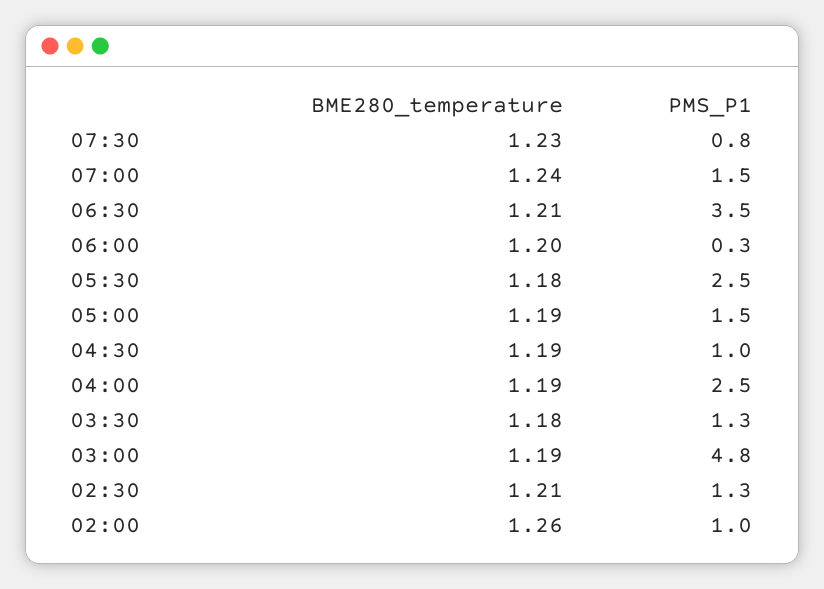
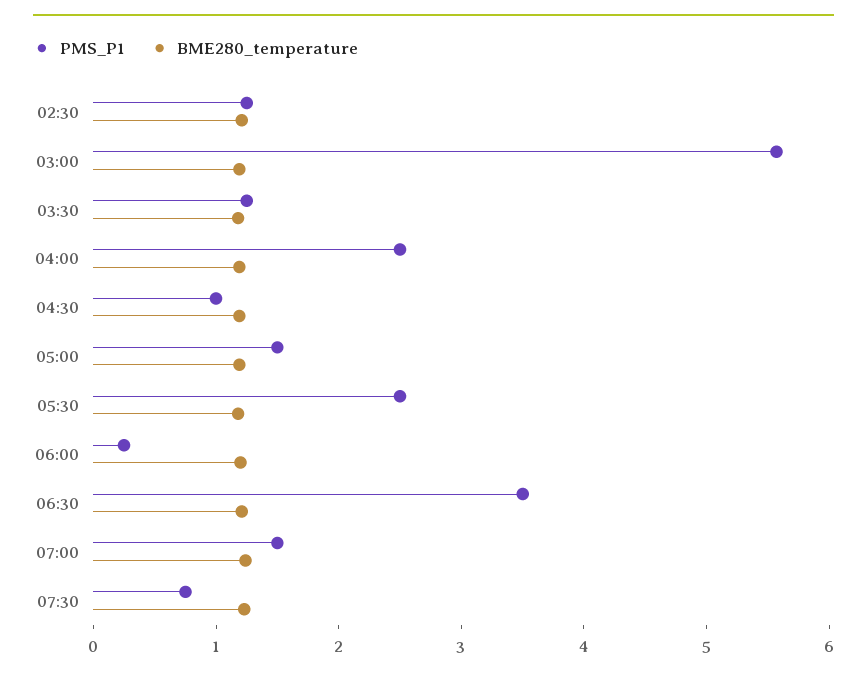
  {
    "BME280_temperature": {
      "07:30": 1.23,
      "07:00": 1.24,
      "06:30": 1.21,
      "06:00": 1.2,
      "05:30": 1.18,
      "05:00": 1.19,
      "04:30": 1.19,
      "04:00": 1.19,
      "03:30": 1.18,
      "03:00": 1.19,
-     "02:30": 1.21,
+     "02:30": 1.21
-     "02:00": 1.26
    },
    "PMS_P1": {
      "07:30": 0.8,
      "07:00": 1.5,
      "06:30": 3.5,
      "06:00": 0.3,
      "05:30": 2.5,
      "05:00": 1.5,
      "04:30": 1,
      "04:00": 2.5,
      "03:30": 1.3,
-     "03:00": 4.8,
+     "03:00": 5.6,
-     "02:30": 1.3,
+     "02:30": 1.3
-     "02:00": 1
    }
  }

